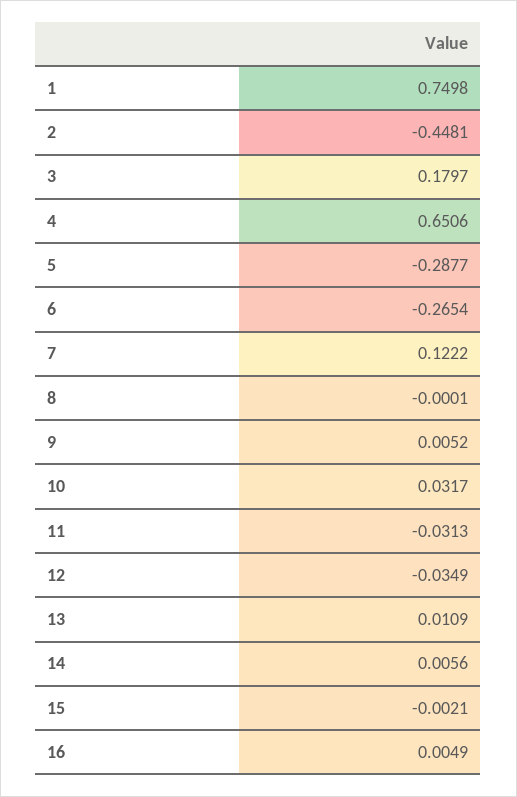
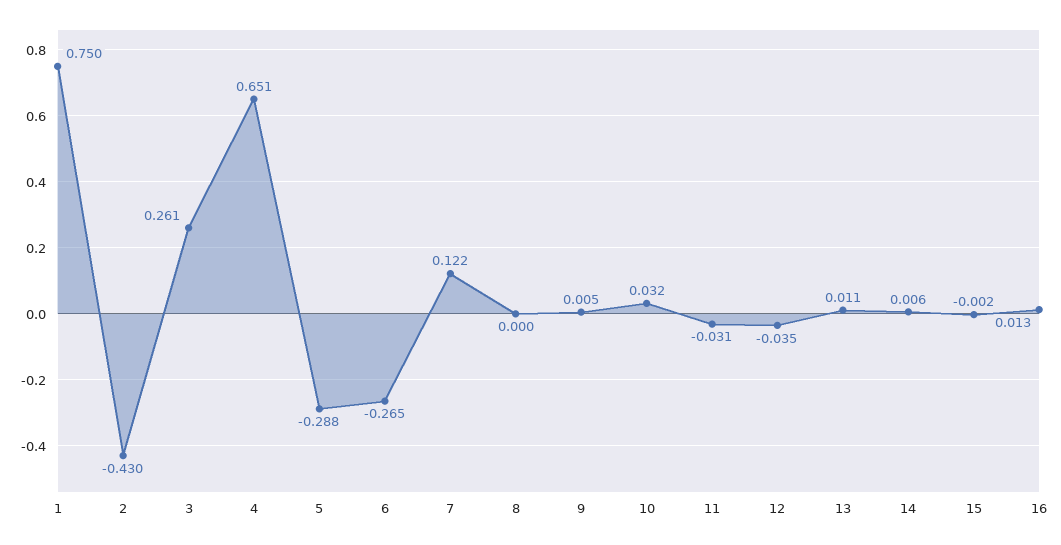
  {
    "1": 0.7498,
-   "2": -0.4481,
+   "2": -0.43,
-   "3": 0.1797,
+   "3": 0.261,
    "4": 0.6506,
    "5": -0.2877,
    "6": -0.2654,
    "7": 0.1222,
    "8": -0.0001,
    "9": 0.0052,
    "10": 0.0317,
    "11": -0.0313,
    "12": -0.0349,
    "13": 0.0109,
    "14": 0.0056,
    "15": -0.0021,
-   "16": 0.0049
+   "16": 0.013
  }

